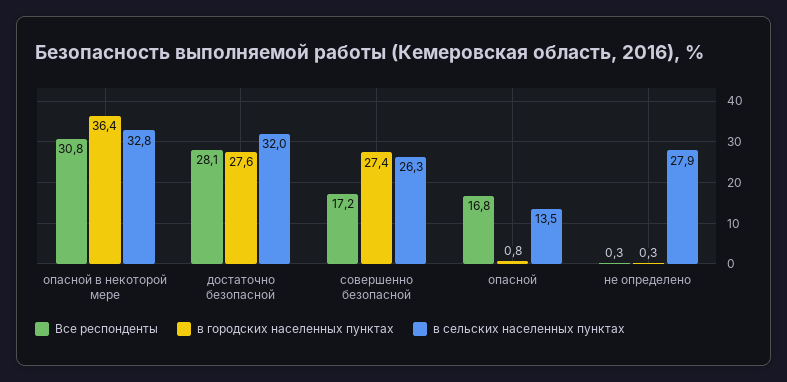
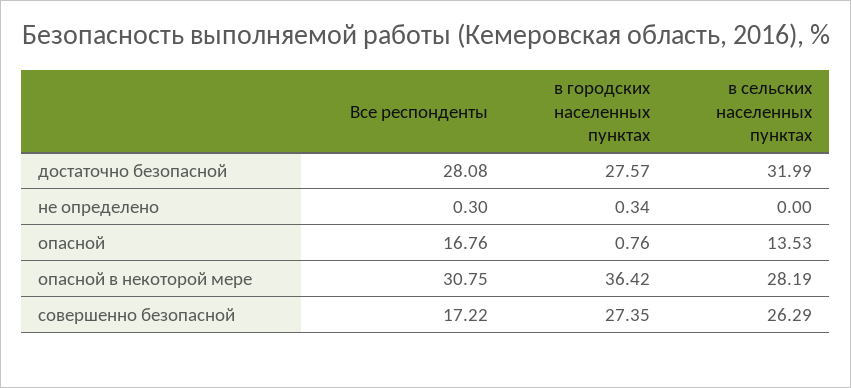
  {
    "Все респонденты": {
      "опасной в некоторой мере": 30.75,
      "достаточно безопасной": 28.08,
      "совершенно безопасной": 17.22,
      "опасной": 16.76,
      "не определено": 0.3
    },
    "в городских населенных пунктах": {
      "опасной в некоторой мере": 36.42,
      "достаточно безопасной": 27.57,
      "совершенно безопасной": 27.35,
      "опасной": 0.76,
      "не определено": 0.34
    },
    "в сельских населенных пунктах": {
-     "опасной в некоторой мере": 32.8,
+     "опасной в некоторой мере": 28.19,
      "достаточно безопасной": 31.99,
      "совершенно безопасной": 26.29,
      "опасной": 13.53,
-     "не определено": 27.9
+     "не определено": 0
    }
  }

